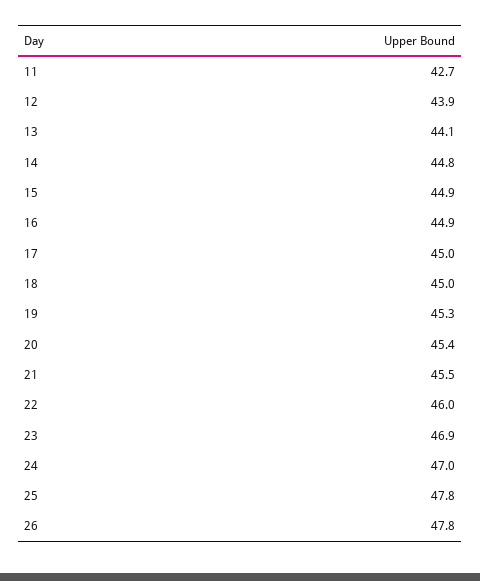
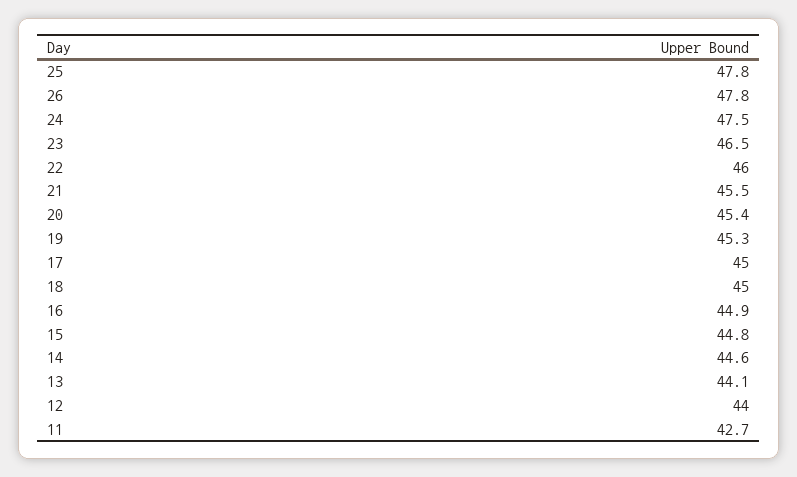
  {
    "11": 42.7,
-   "12": 43.9,
+   "12": 44,
    "13": 44.1,
-   "14": 44.8,
+   "14": 44.6,
-   "15": 44.9,
+   "15": 44.8,
    "16": 44.9,
    "17": 45,
    "18": 45,
    "19": 45.3,
    "20": 45.4,
    "21": 45.5,
    "22": 46,
-   "23": 46.9,
+   "23": 46.5,
-   "24": 47,
+   "24": 47.5,
    "25": 47.8,
    "26": 47.8
  }

